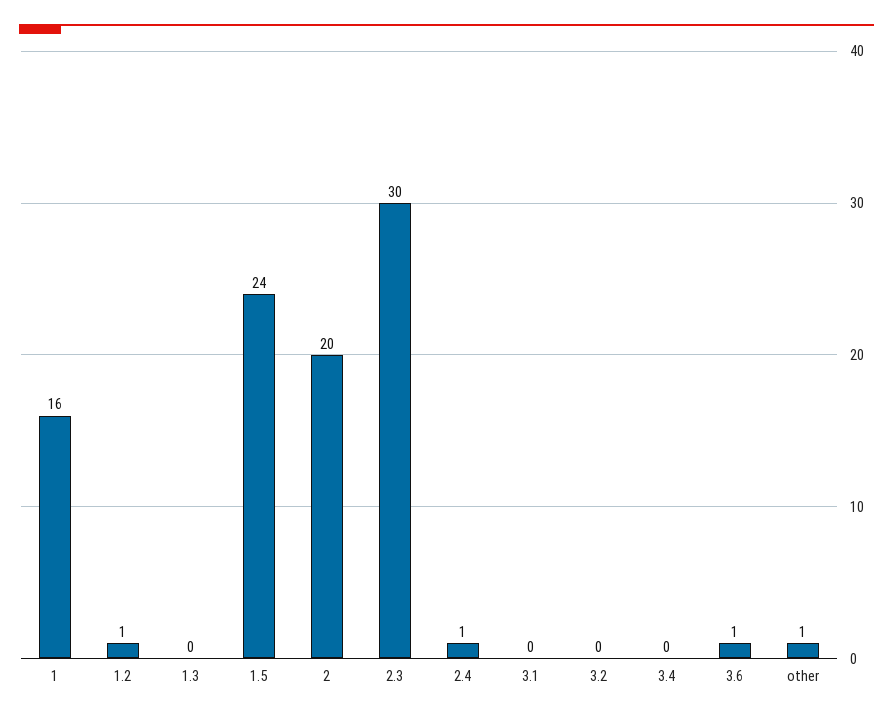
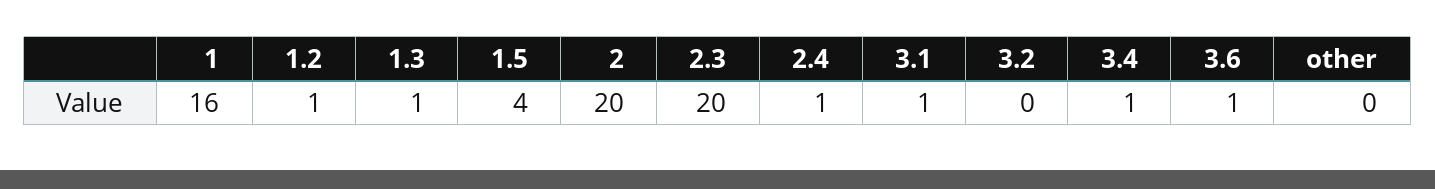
  {
    "1": 16,
    "1.2": 1,
-   "1.3": 0,
+   "1.3": 1,
-   "1.5": 24,
+   "1.5": 4,
    "2": 20,
-   "2.3": 30,
+   "2.3": 20,
    "2.4": 1,
-   "3.1": 0,
+   "3.1": 1,
    "3.2": 0,
-   "3.4": 0,
+   "3.4": 1,
    "3.6": 1,
-   "other": 1
+   "other": 0
  }

